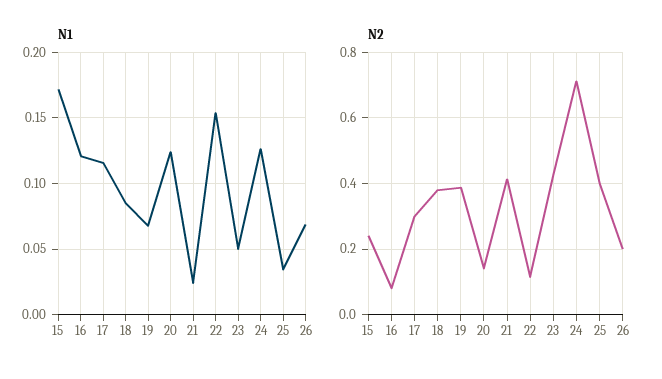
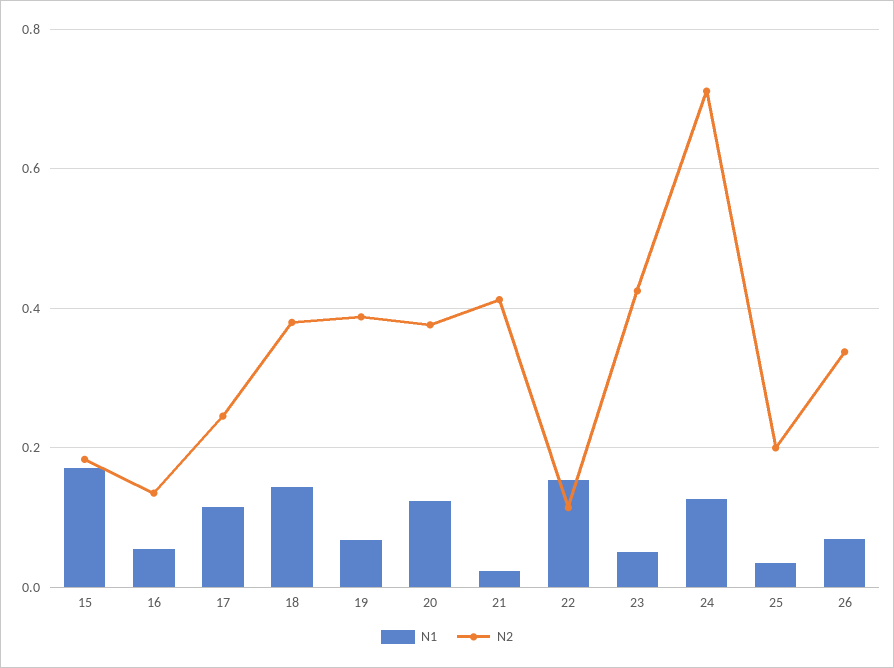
  {
    "N1": {
      "15": 0.17,
-     "16": 0.12,
+     "16": 0.06,
      "17": 0.115,
-     "18": 0.085,
+     "18": 0.14,
      "19": 0.07,
      "20": 0.125,
      "21": 0.025,
      "22": 0.155,
      "23": 0.05,
      "24": 0.125,
      "25": 0.035,
      "26": 0.07
    },
    "N2": {
-     "15": 0.24,
+     "15": 0.18,
-     "16": 0.08,
+     "16": 0.14,
-     "17": 0.3,
+     "17": 0.24,
      "18": 0.38,
      "19": 0.38,
-     "20": 0.14,
+     "20": 0.38,
      "21": 0.42,
      "22": 0.12,
      "23": 0.42,
      "24": 0.72,
-     "25": 0.4,
+     "25": 0.2,
-     "26": 0.2
+     "26": 0.34
    }
  }

